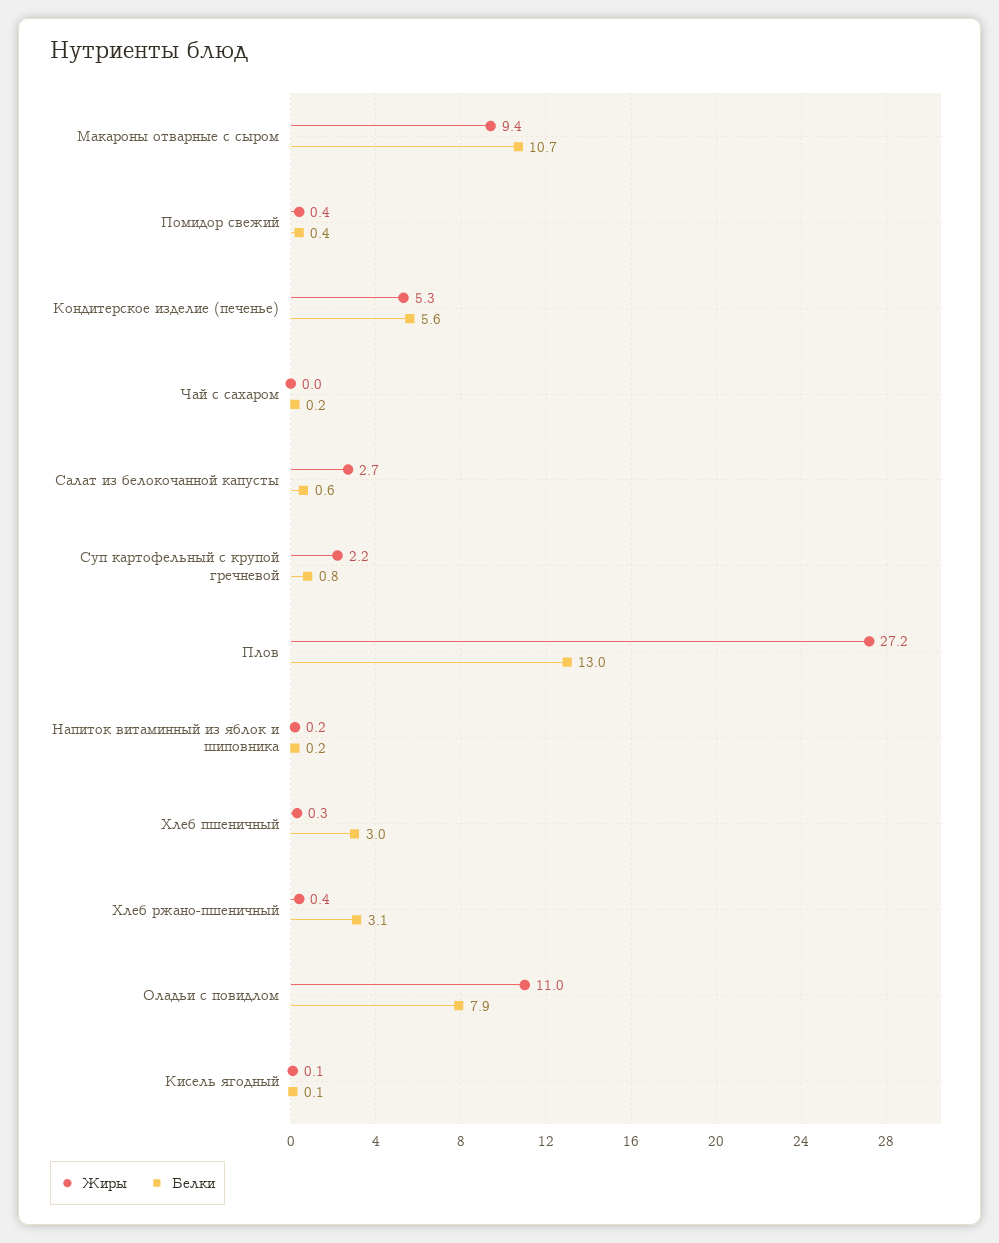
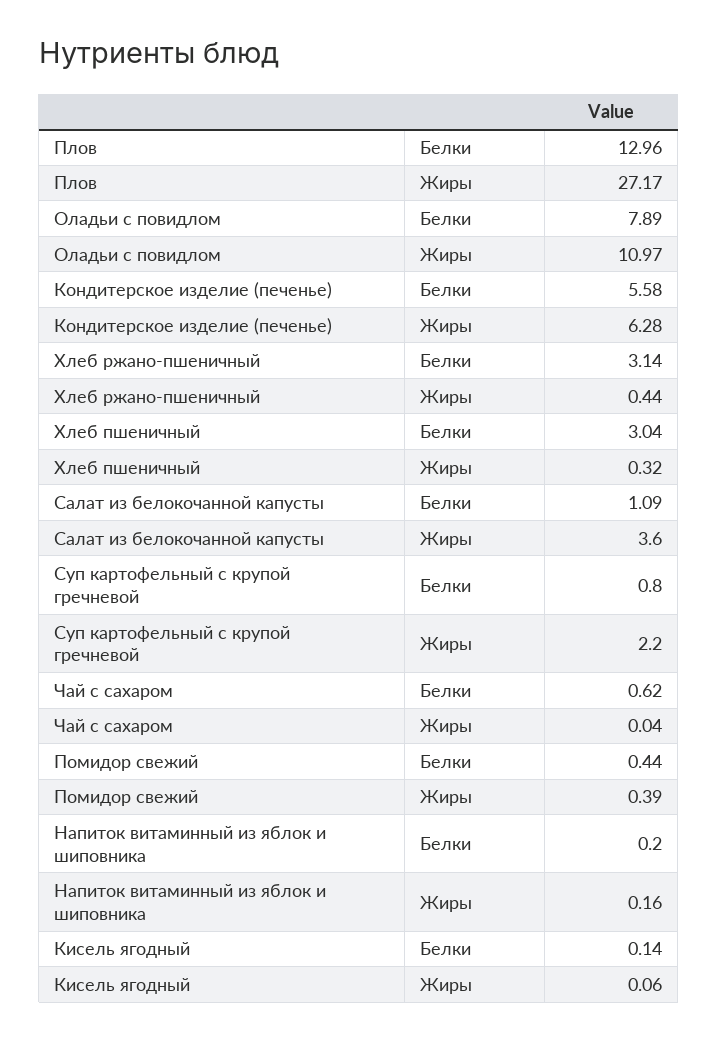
  {
    "Жиры": {
-     "Макароны отварные с сыром": 9.4,
      "Помидор свежий": 0.39,
-     "Кондитерское изделие (печенье)": 5.3,
+     "Кондитерское изделие (печенье)": 6.28,
      "Чай с сахаром": 0.04,
-     "Салат из белокочанной капусты": 2.7,
+     "Салат из белокочанной капусты": 3.6,
      "Суп картофельный с крупой гречневой": 2.2,
      "Плов": 27.17,
      "Напиток витаминный из яблок и шиповника": 0.16,
      "Хлеб пшеничный": 0.32,
      "Хлеб ржано-пшеничный": 0.44,
      "Оладьи с повидлом": 10.97,
      "Кисель ягодный": 0.06
    },
    "Белки": {
-     "Макароны отварные с сыром": 10.7,
      "Помидор свежий": 0.44,
      "Кондитерское изделие (печенье)": 5.58,
-     "Чай с сахаром": 0.2,
+     "Чай с сахаром": 0.62,
-     "Салат из белокочанной капусты": 0.6,
+     "Салат из белокочанной капусты": 1.09,
      "Суп картофельный с крупой гречневой": 0.8,
      "Плов": 12.96,
      "Напиток витаминный из яблок и шиповника": 0.2,
      "Хлеб пшеничный": 3.04,
      "Хлеб ржано-пшеничный": 3.14,
      "Оладьи с повидлом": 7.89,
      "Кисель ягодный": 0.14
    }
  }

